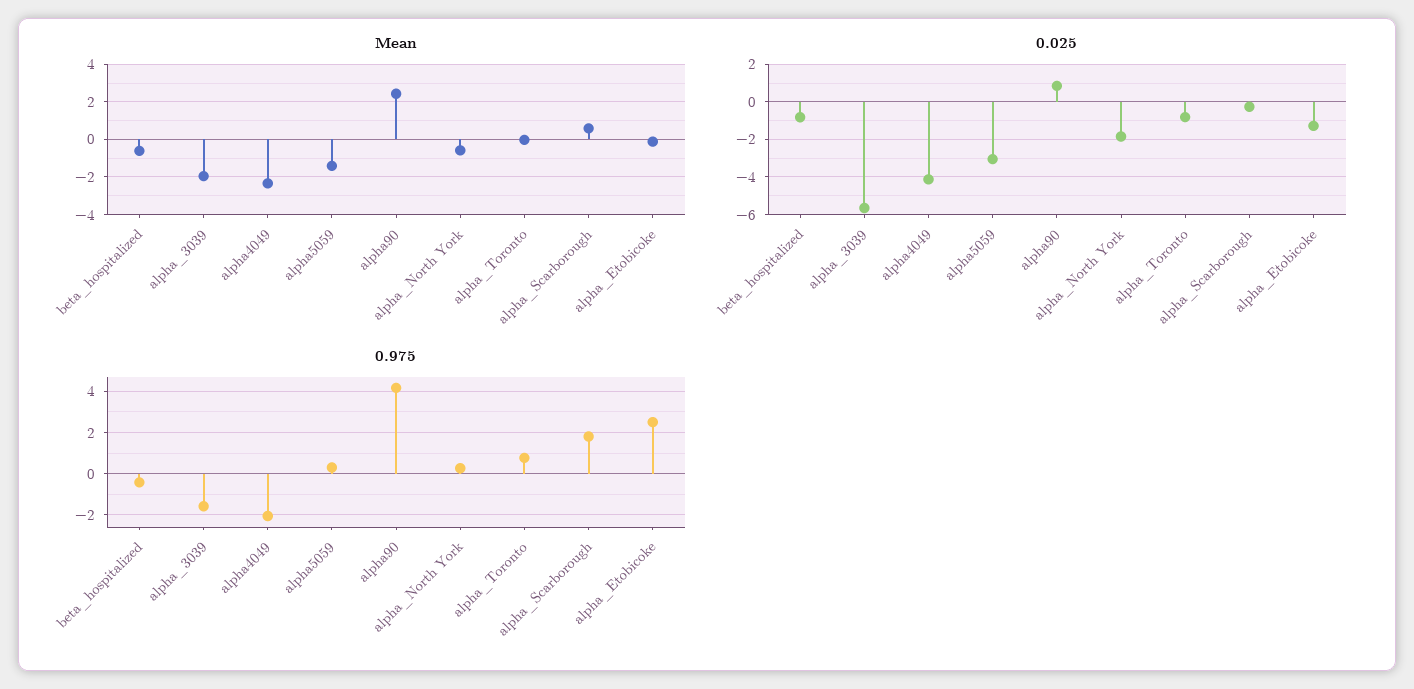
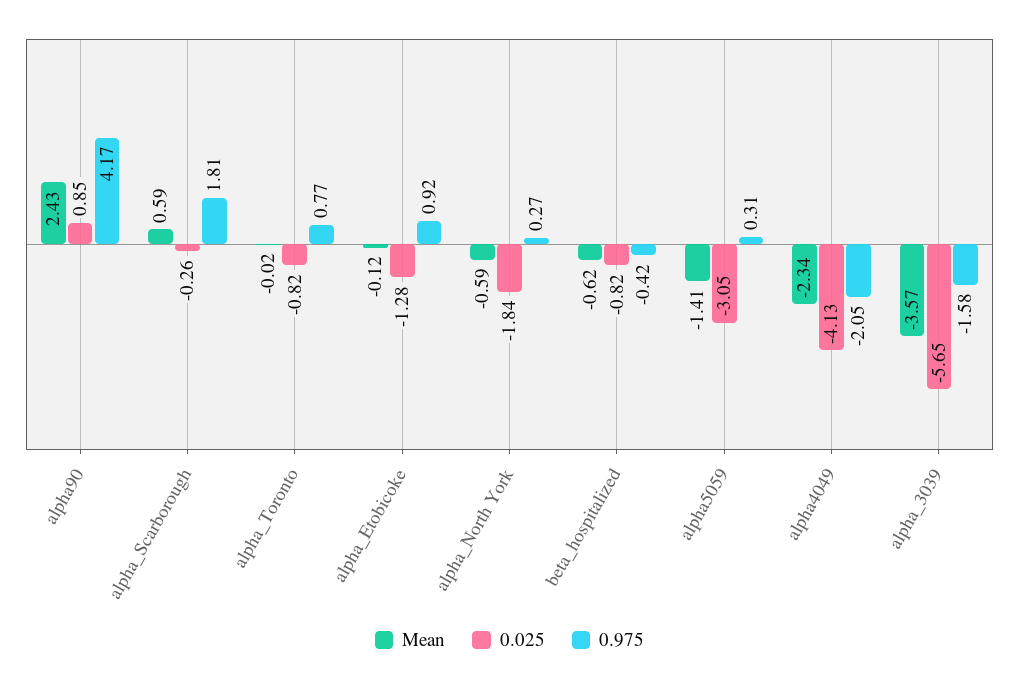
  {
    "Mean": {
      "beta_hospitalized": -0.62,
-     "alpha_3039": -2,
+     "alpha_3039": -3.57,
      "alpha4049": -2.34,
      "alpha5059": -1.41,
      "alpha90": 2.43,
      "alpha_North York": -0.59,
      "alpha_Toronto": -0.02,
      "alpha_Scarborough": 0.59,
      "alpha_Etobicoke": -0.12
    },
    "0.025": {
      "beta_hospitalized": -0.82,
      "alpha_3039": -5.65,
      "alpha4049": -4.13,
      "alpha5059": -3.05,
      "alpha90": 0.85,
      "alpha_North York": -1.84,
      "alpha_Toronto": -0.82,
      "alpha_Scarborough": -0.26,
      "alpha_Etobicoke": -1.28
    },
    "0.975": {
      "beta_hospitalized": -0.42,
      "alpha_3039": -1.58,
      "alpha4049": -2.05,
      "alpha5059": 0.31,
      "alpha90": 4.17,
      "alpha_North York": 0.27,
      "alpha_Toronto": 0.77,
      "alpha_Scarborough": 1.81,
-     "alpha_Etobicoke": 2.5
+     "alpha_Etobicoke": 0.92
    }
  }

